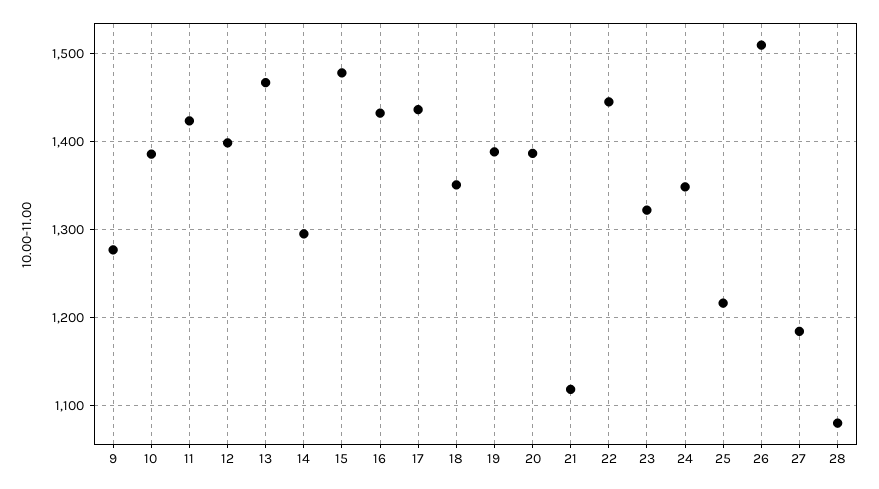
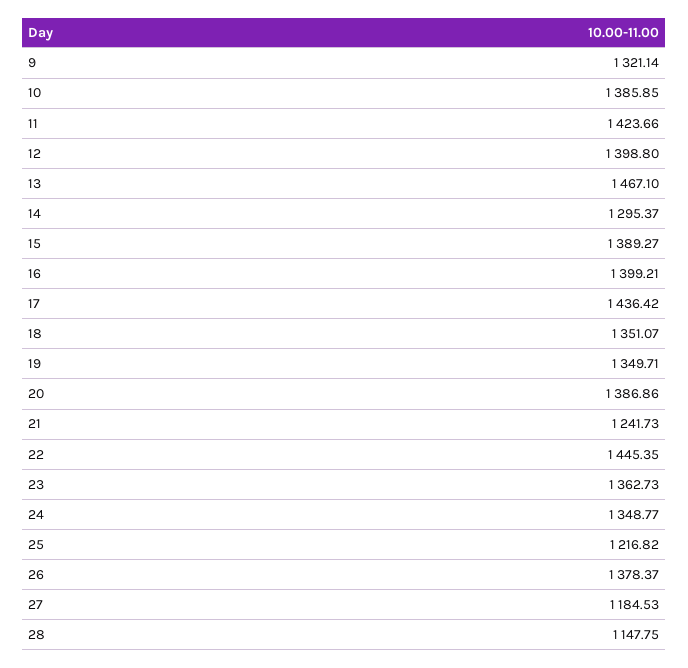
  {
-   "9": 1280,
+   "9": 1321.14,
    "10": 1385.85,
    "11": 1423.66,
    "12": 1398.8,
    "13": 1467.1,
    "14": 1295.37,
-   "15": 1480,
+   "15": 1389.27,
-   "16": 1430,
+   "16": 1399.21,
    "17": 1436.42,
    "18": 1351.07,
-   "19": 1390,
+   "19": 1349.71,
    "20": 1386.86,
-   "21": 1120,
+   "21": 1241.73,
    "22": 1445.35,
-   "23": 1320,
+   "23": 1362.73,
    "24": 1348.77,
    "25": 1216.82,
-   "26": 1510,
+   "26": 1378.37,
    "27": 1184.53,
-   "28": 1080
+   "28": 1147.75
  }

